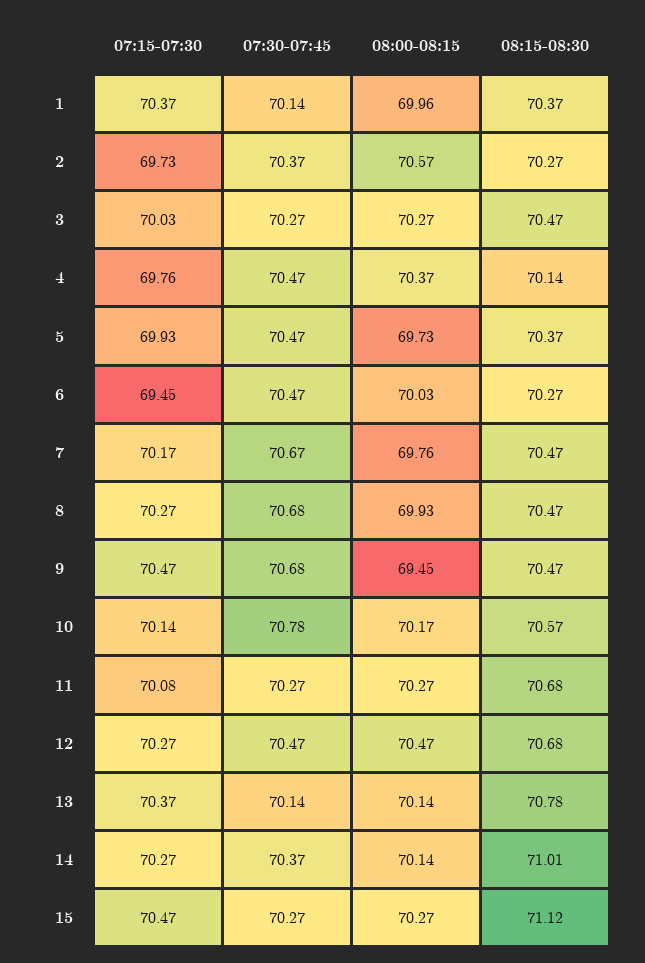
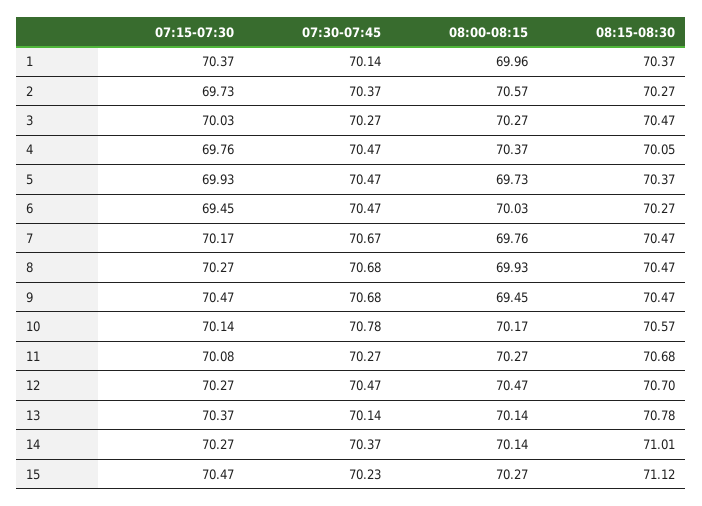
  {
    "07:15-07:30": {
      "1": 70.37,
      "2": 69.73,
      "3": 70.03,
      "4": 69.76,
      "5": 69.93,
      "6": 69.45,
      "7": 70.17,
      "8": 70.27,
      "9": 70.47,
      "10": 70.14,
      "11": 70.08,
      "12": 70.27,
      "13": 70.37,
      "14": 70.27,
      "15": 70.47
    },
    "07:30-07:45": {
      "1": 70.14,
      "2": 70.37,
      "3": 70.27,
      "4": 70.47,
      "5": 70.47,
      "6": 70.47,
      "7": 70.67,
      "8": 70.68,
      "9": 70.68,
      "10": 70.78,
      "11": 70.27,
      "12": 70.47,
      "13": 70.14,
      "14": 70.37,
-     "15": 70.27
+     "15": 70.23
    },
    "08:00-08:15": {
      "1": 69.96,
      "2": 70.57,
      "3": 70.27,
      "4": 70.37,
      "5": 69.73,
      "6": 70.03,
      "7": 69.76,
      "8": 69.93,
      "9": 69.45,
      "10": 70.17,
      "11": 70.27,
      "12": 70.47,
      "13": 70.14,
      "14": 70.14,
      "15": 70.27
    },
    "08:15-08:30": {
      "1": 70.37,
      "2": 70.27,
      "3": 70.47,
-     "4": 70.14,
+     "4": 70.05,
      "5": 70.37,
      "6": 70.27,
      "7": 70.47,
      "8": 70.47,
      "9": 70.47,
      "10": 70.57,
      "11": 70.68,
-     "12": 70.68,
+     "12": 70.7,
      "13": 70.78,
      "14": 71.01,
      "15": 71.12
    }
  }

